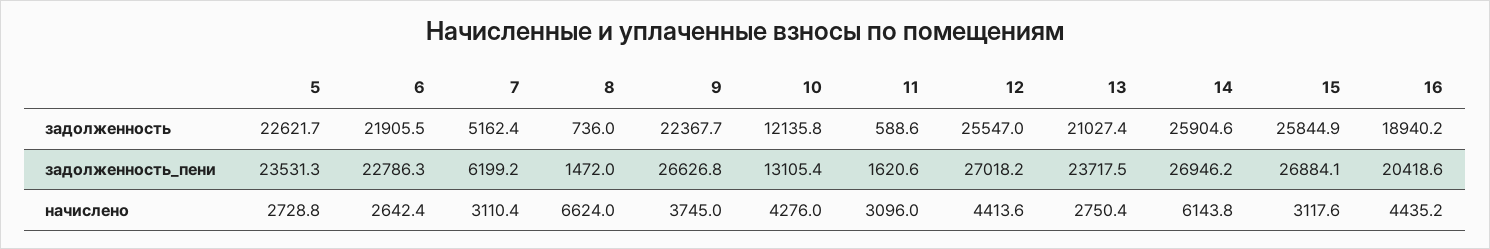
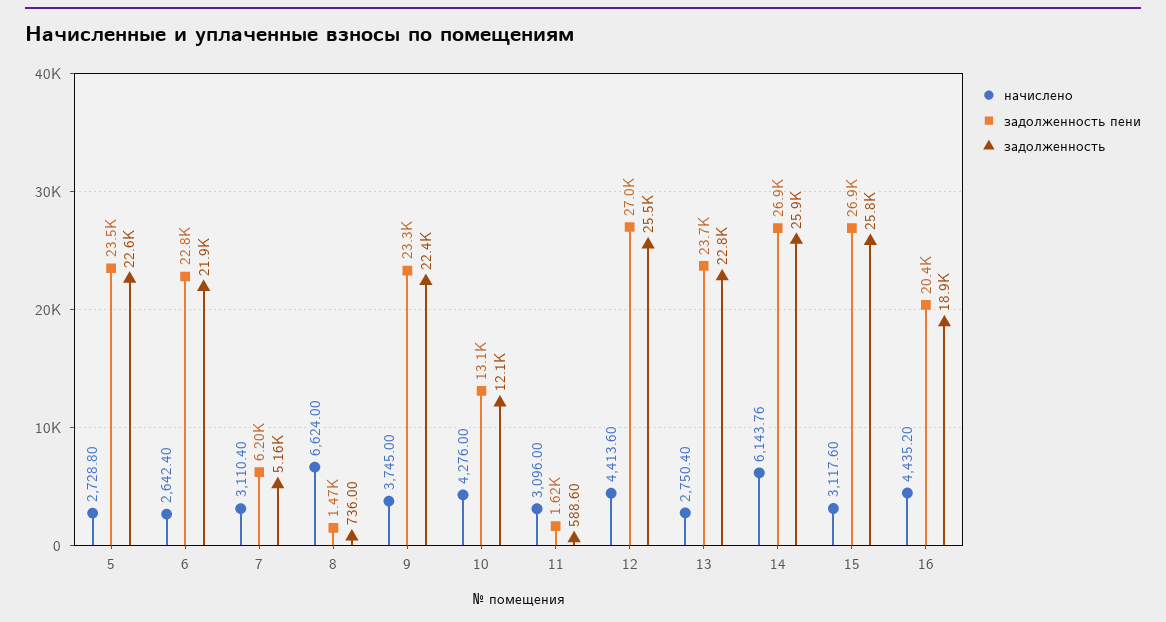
  {
    "задолженность": {
      "5": 22621.7,
      "6": 21905.5,
      "7": 5162.4,
      "8": 736,
      "9": 22367.7,
      "10": 12135.8,
      "11": 588.6,
      "12": 25547,
-     "13": 21027.4,
+     "13": 22800,
      "14": 25904.6,
      "15": 25844.9,
      "16": 18940.2
    },
    "задолженность_пени": {
      "5": 23531.3,
      "6": 22786.3,
      "7": 6199.2,
      "8": 1472,
-     "9": 26626.8,
+     "9": 23300,
      "10": 13105.4,
      "11": 1620.6,
      "12": 27018.2,
      "13": 23717.5,
      "14": 26946.2,
      "15": 26884.1,
      "16": 20418.6
    },
    "начислено": {
      "5": 2728.8,
      "6": 2642.4,
      "7": 3110.4,
      "8": 6624,
      "9": 3745,
      "10": 4276,
      "11": 3096,
      "12": 4413.6,
      "13": 2750.4,
      "14": 6143.76,
      "15": 3117.6,
      "16": 4435.2
    }
  }

